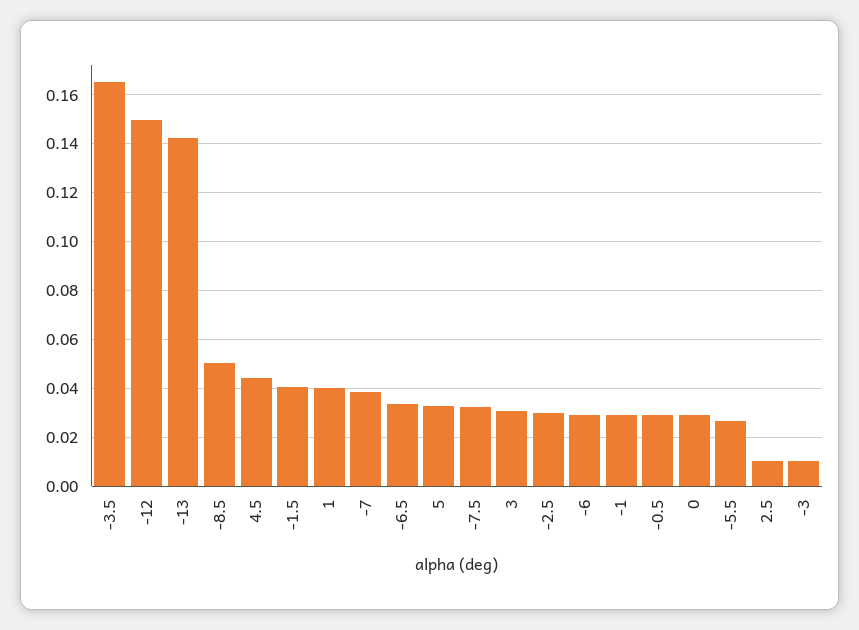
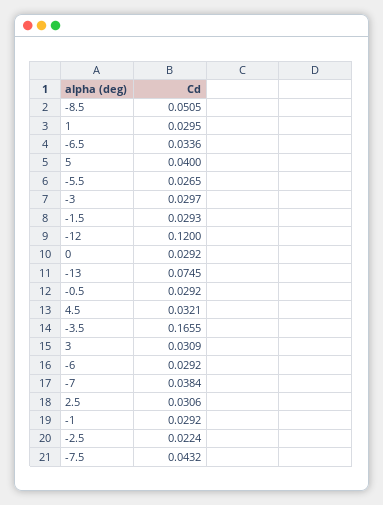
  {
    "-3.5": 0.1655,
-   "-12": 0.15,
+   "-12": 0.12,
-   "-13": 0.1425,
+   "-13": 0.0745,
    "-8.5": 0.0505,
-   "4.5": 0.045,
+   "4.5": 0.0321,
-   "-1.5": 0.04,
+   "-1.5": 0.0293,
-   "1": 0.04,
+   "1": 0.0295,
    "-7": 0.0384,
    "-6.5": 0.0336,
-   "5": 0.0325,
+   "5": 0.04,
-   "-7.5": 0.0325,
+   "-7.5": 0.0432,
    "3": 0.0309,
-   "-2.5": 0.03,
+   "-2.5": 0.0224,
    "-6": 0.0292,
    "-1": 0.0292,
    "-0.5": 0.0292,
    "0": 0.0292,
    "-5.5": 0.0265,
-   "2.5": 0.01,
+   "2.5": 0.0306,
-   "-3": 0.01
+   "-3": 0.0297
  }

